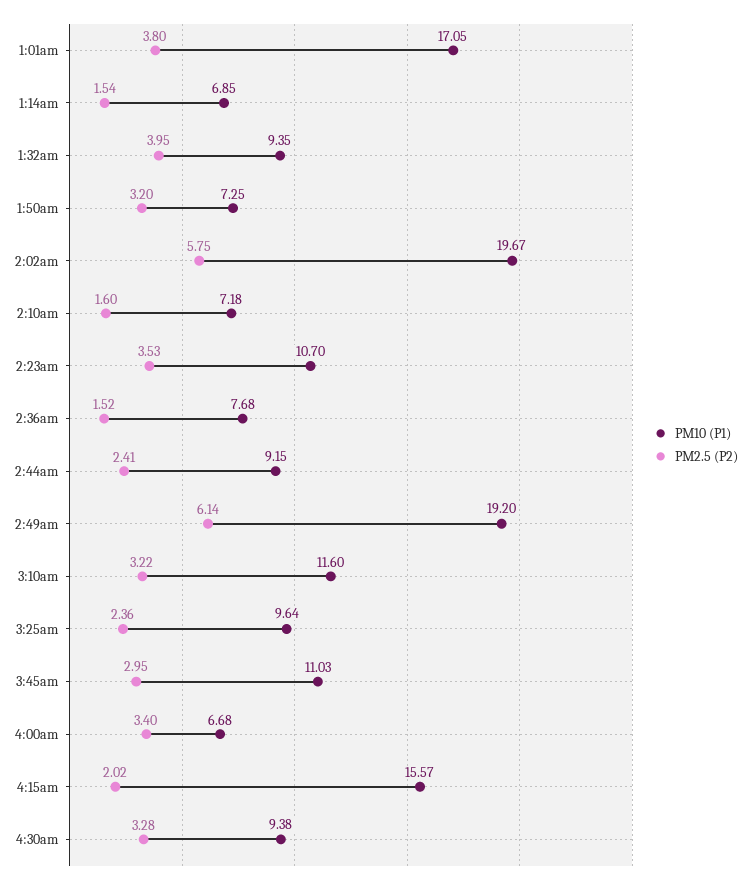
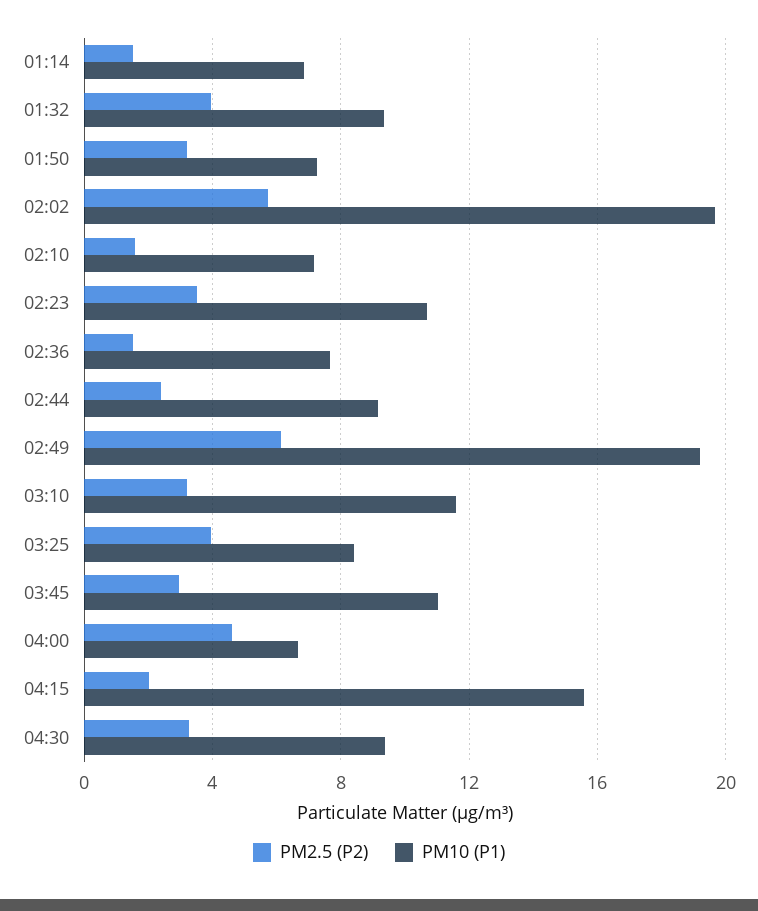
  {
    "PM10 (P1)": {
-     "1:01am": 17.05,
      "1:14am": 6.85,
      "1:32am": 9.35,
      "1:50am": 7.25,
      "2:02am": 19.67,
      "2:10am": 7.18,
      "2:23am": 10.7,
      "2:36am": 7.68,
      "2:44am": 9.15,
      "2:49am": 19.2,
      "3:10am": 11.6,
-     "3:25am": 9.64,
+     "3:25am": 8.5,
      "3:45am": 11.03,
      "4:00am": 6.68,
      "4:15am": 15.57,
      "4:30am": 9.38
    },
    "PM2.5 (P2)": {
-     "1:01am": 3.8,
      "1:14am": 1.54,
      "1:32am": 3.95,
      "1:50am": 3.2,
      "2:02am": 5.75,
      "2:10am": 1.6,
      "2:23am": 3.53,
      "2:36am": 1.52,
      "2:44am": 2.41,
      "2:49am": 6.14,
      "3:10am": 3.22,
-     "3:25am": 2.36,
+     "3:25am": 4,
      "3:45am": 2.95,
-     "4:00am": 3.4,
+     "4:00am": 4.5,
      "4:15am": 2.02,
      "4:30am": 3.28
    }
  }

